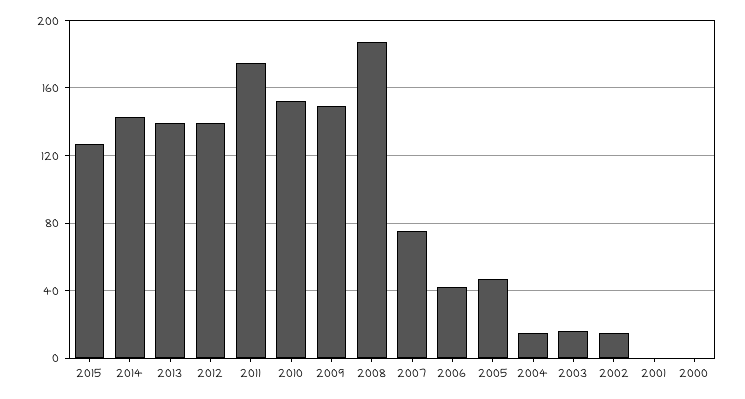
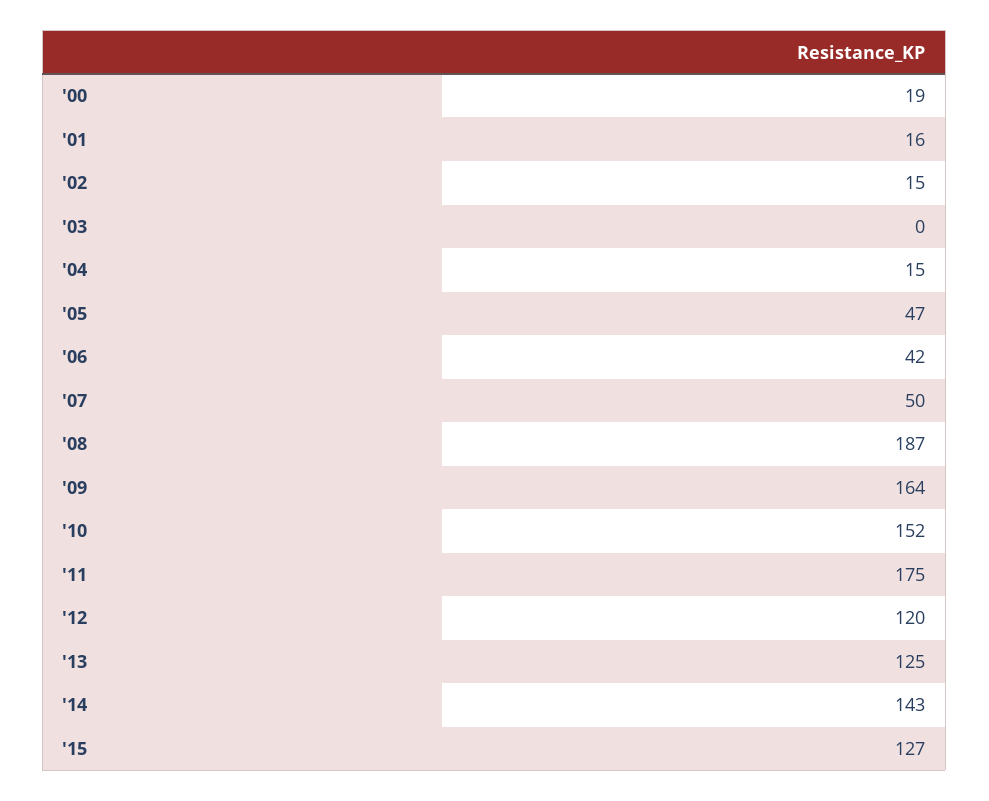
  {
    "2015": 127,
    "2014": 143,
-   "2013": 140,
+   "2013": 125,
-   "2012": 140,
+   "2012": 120,
    "2011": 175,
    "2010": 152,
-   "2009": 150,
+   "2009": 164,
    "2008": 187,
-   "2007": 75,
+   "2007": 50,
    "2006": 42,
    "2005": 47,
    "2004": 15,
-   "2003": 15,
+   "2003": 0,
    "2002": 15,
-   "2001": 0,
+   "2001": 16,
-   "2000": 0
+   "2000": 19
  }

